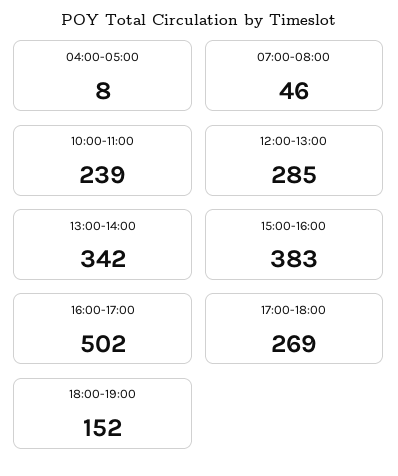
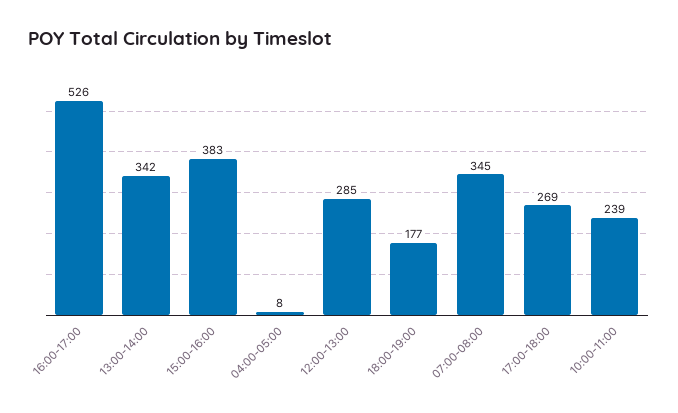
  {
    "04:00-05:00": 8,
-   "07:00-08:00": 46,
+   "07:00-08:00": 345,
    "10:00-11:00": 239,
    "12:00-13:00": 285,
    "13:00-14:00": 342,
    "15:00-16:00": 383,
-   "16:00-17:00": 502,
+   "16:00-17:00": 526,
    "17:00-18:00": 269,
-   "18:00-19:00": 152
+   "18:00-19:00": 177
  }

